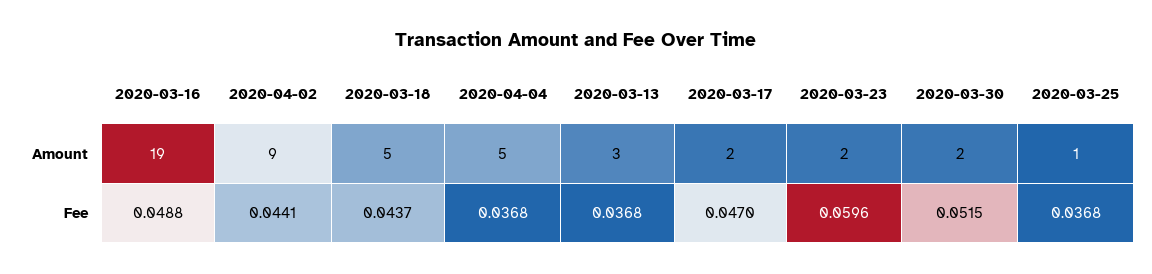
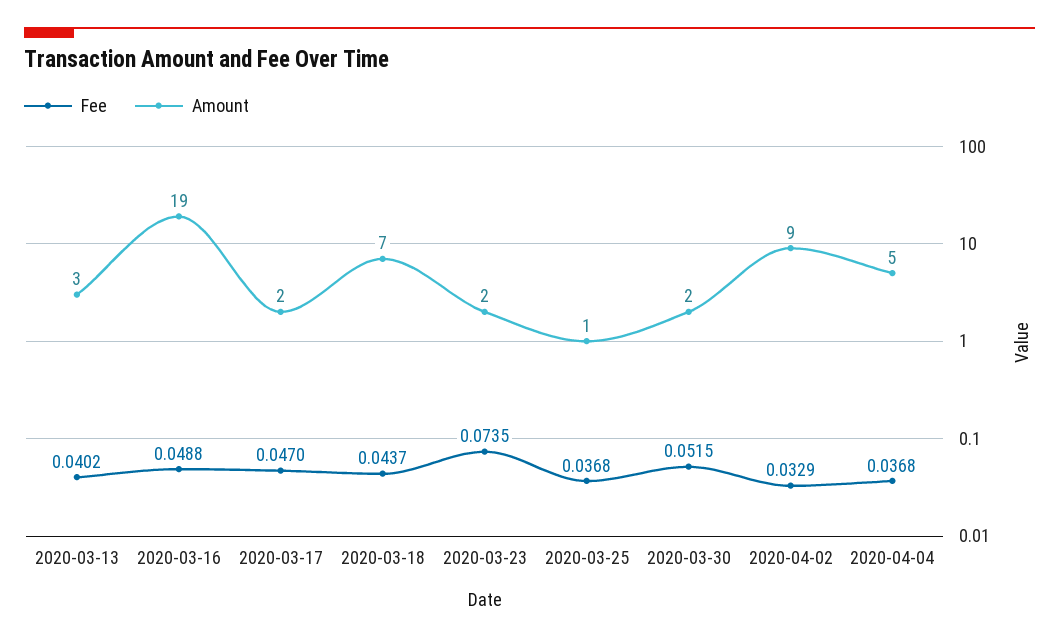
  {
    "Amount": {
      "2020-03-16": 19,
      "2020-04-02": 9,
-     "2020-03-18": 5,
+     "2020-03-18": 7,
      "2020-04-04": 5,
      "2020-03-13": 3,
      "2020-03-17": 2,
      "2020-03-23": 2,
      "2020-03-30": 2,
      "2020-03-25": 1
    },
    "Fee": {
      "2020-03-16": 0.0488,
-     "2020-04-02": 0.0441,
+     "2020-04-02": 0.0329,
      "2020-03-18": 0.0437,
      "2020-04-04": 0.0368,
-     "2020-03-13": 0.0368,
+     "2020-03-13": 0.0402,
      "2020-03-17": 0.047,
-     "2020-03-23": 0.0596,
+     "2020-03-23": 0.0735,
      "2020-03-30": 0.0515,
      "2020-03-25": 0.0368
    }
  }

